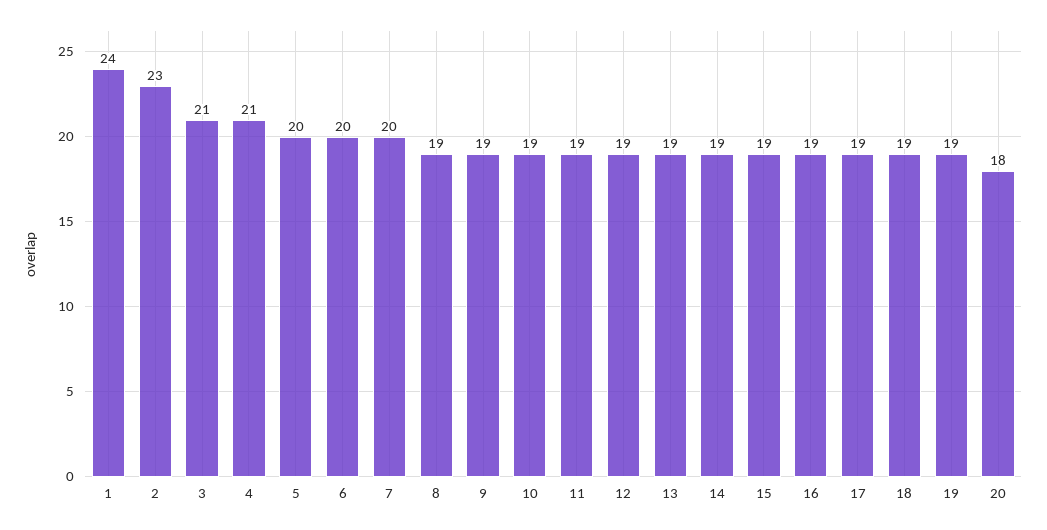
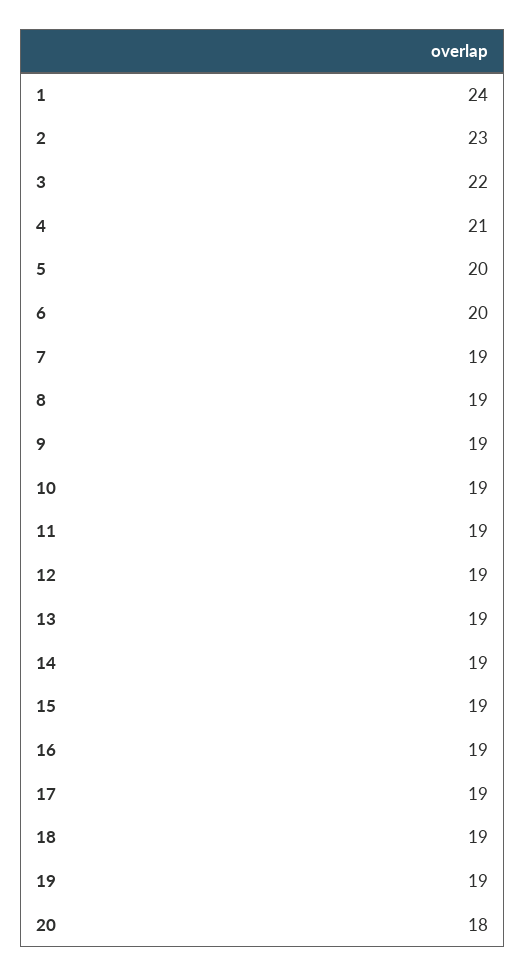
  {
    "1": 24,
    "2": 23,
-   "3": 21,
+   "3": 22,
    "4": 21,
    "5": 20,
    "6": 20,
-   "7": 20,
+   "7": 19,
    "8": 19,
    "9": 19,
    "10": 19,
    "11": 19,
    "12": 19,
    "13": 19,
    "14": 19,
    "15": 19,
    "16": 19,
    "17": 19,
    "18": 19,
    "19": 19,
    "20": 18
  }

